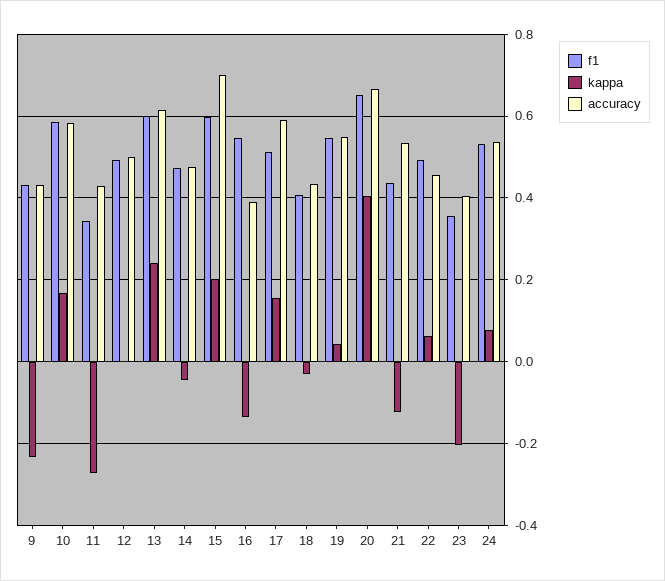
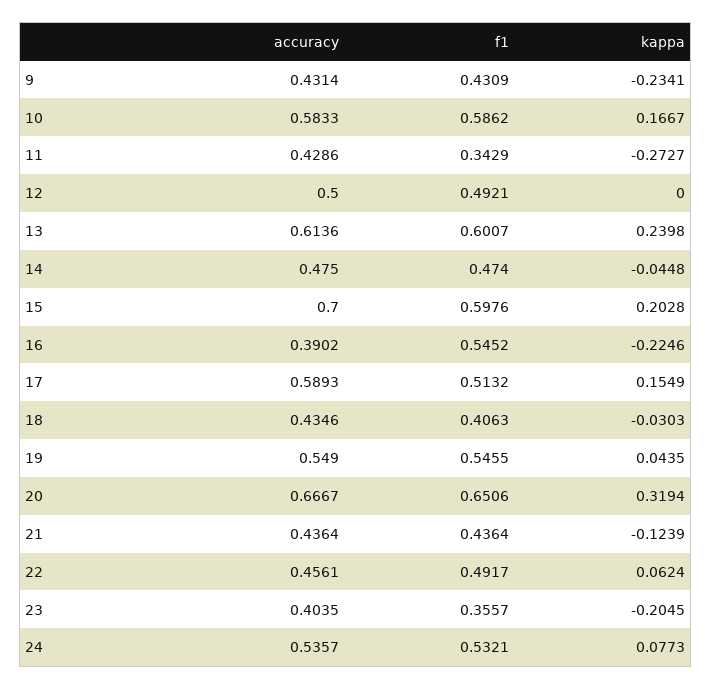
  {
    "f1": {
      "9": 0.4309,
      "10": 0.5862,
      "11": 0.3429,
      "12": 0.4921,
      "13": 0.6007,
      "14": 0.474,
      "15": 0.5976,
      "16": 0.5452,
      "17": 0.5132,
      "18": 0.4063,
      "19": 0.5455,
      "20": 0.6506,
      "21": 0.4364,
      "22": 0.4917,
      "23": 0.3557,
      "24": 0.5321
    },
    "kappa": {
      "9": -0.2341,
      "10": 0.1667,
      "11": -0.2727,
      "12": 0,
      "13": 0.2398,
      "14": -0.0448,
      "15": 0.2028,
-     "16": -0.14,
+     "16": -0.2246,
      "17": 0.1549,
      "18": -0.0303,
      "19": 0.0435,
-     "20": 0.4,
+     "20": 0.3194,
      "21": -0.1239,
      "22": 0.0624,
      "23": -0.2045,
      "24": 0.0773
    },
    "accuracy": {
      "9": 0.4314,
      "10": 0.5833,
      "11": 0.4286,
      "12": 0.5,
      "13": 0.6136,
      "14": 0.475,
      "15": 0.7,
      "16": 0.3902,
      "17": 0.5893,
      "18": 0.4346,
      "19": 0.549,
      "20": 0.6667,
-     "21": 0.54,
+     "21": 0.4364,
      "22": 0.4561,
      "23": 0.4035,
      "24": 0.5357
    }
  }

